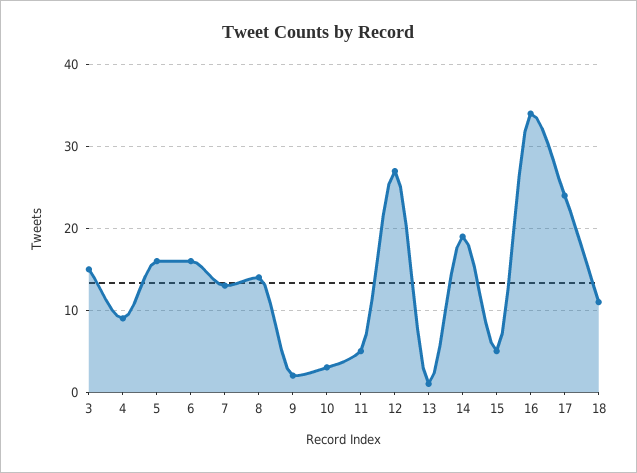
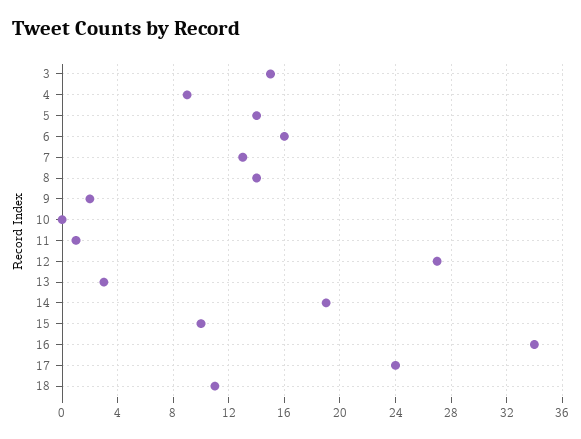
  {
    "3": 15,
    "4": 9,
-   "5": 16,
+   "5": 14,
    "6": 16,
    "7": 13,
    "8": 14,
    "9": 2,
-   "10": 3,
+   "10": 0,
-   "11": 5,
+   "11": 1,
    "12": 27,
-   "13": 1,
+   "13": 3,
    "14": 19,
-   "15": 5,
+   "15": 10,
    "16": 34,
    "17": 24,
    "18": 11
  }

